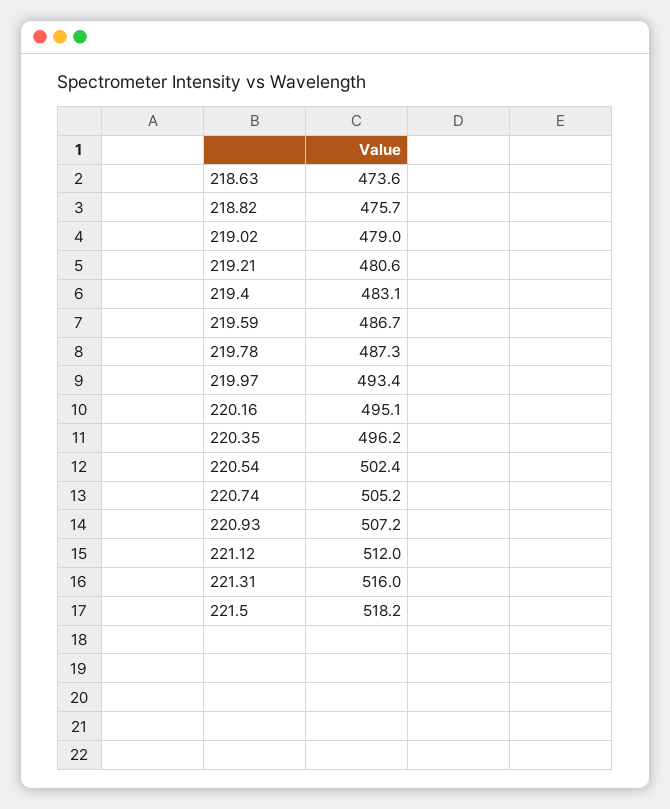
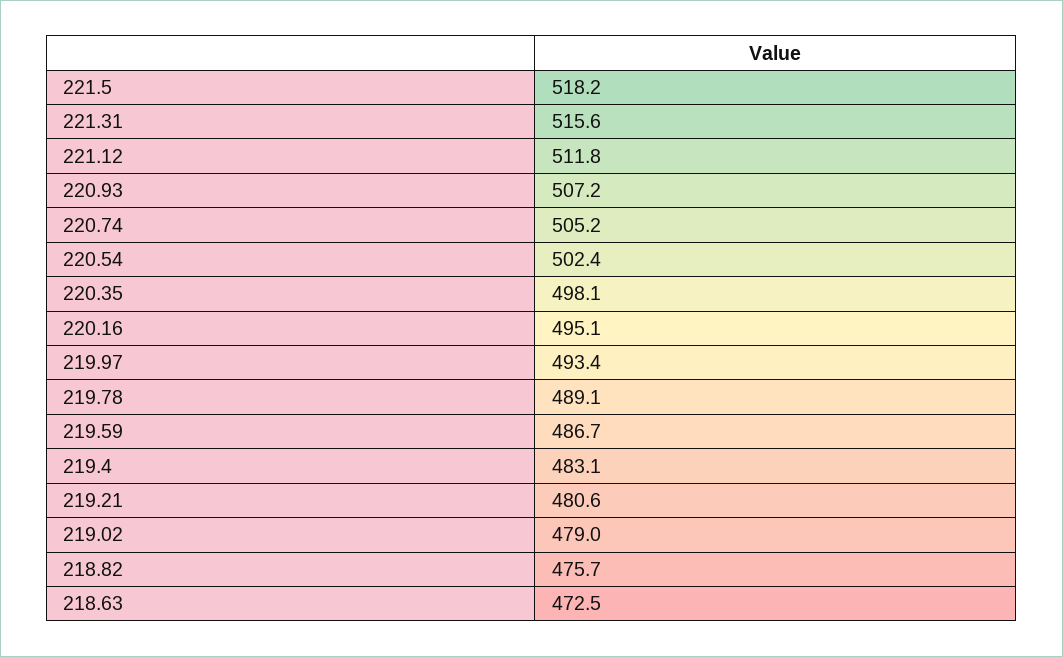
  {
-   "218.63": 473.6,
+   "218.63": 472.5,
    "218.82": 475.7,
    "219.02": 479,
    "219.21": 480.6,
    "219.4": 483.1,
    "219.59": 486.7,
-   "219.78": 487.3,
+   "219.78": 489.1,
    "219.97": 493.4,
    "220.16": 495.1,
-   "220.35": 496.2,
+   "220.35": 498.1,
    "220.54": 502.4,
    "220.74": 505.2,
    "220.93": 507.2,
-   "221.12": 512,
+   "221.12": 511.8,
-   "221.31": 516,
+   "221.31": 515.6,
    "221.5": 518.2
  }

